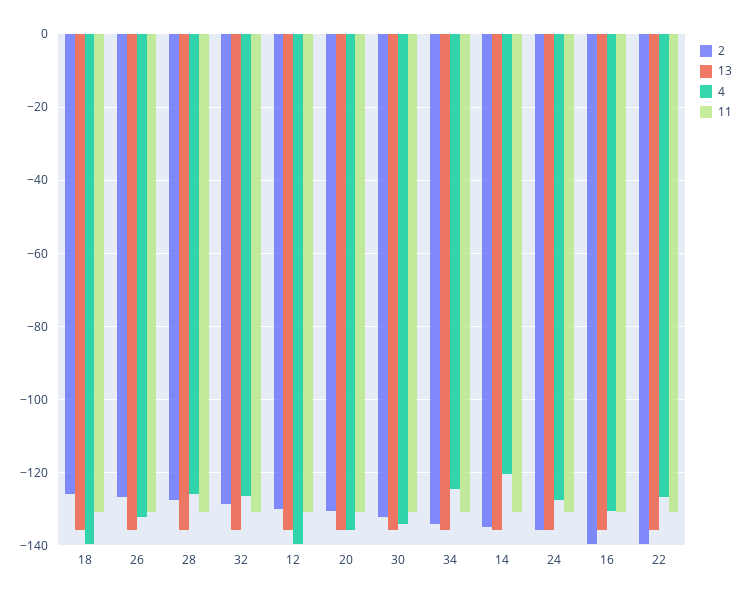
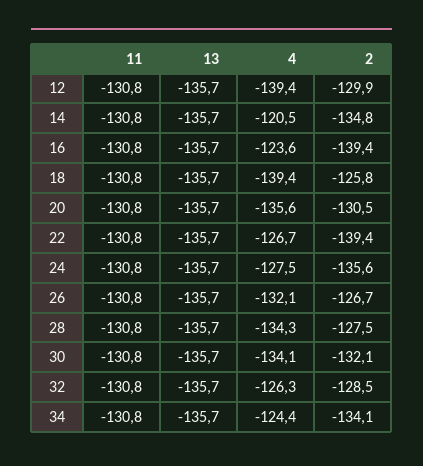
  {
    "2": {
      "18": -125.8,
      "26": -126.7,
      "28": -127.5,
      "32": -128.5,
      "12": -129.9,
      "20": -130.5,
      "30": -132.1,
      "34": -134.1,
      "14": -134.8,
      "24": -135.6,
      "16": -139.4,
      "22": -139.4
    },
    "13": {
      "18": -135.7,
      "26": -135.7,
      "28": -135.7,
      "32": -135.7,
      "12": -135.7,
      "20": -135.7,
      "30": -135.7,
      "34": -135.7,
      "14": -135.7,
      "24": -135.7,
      "16": -135.7,
      "22": -135.7
    },
    "4": {
      "18": -139.4,
      "26": -132.1,
-     "28": -126,
+     "28": -134.3,
      "32": -126.3,
      "12": -139.4,
      "20": -135.6,
      "30": -134.1,
      "34": -124.4,
      "14": -120.5,
      "24": -127.5,
-     "16": -130,
+     "16": -123.6,
      "22": -126.7
    },
    "11": {
      "18": -130.8,
      "26": -130.8,
      "28": -130.8,
      "32": -130.8,
      "12": -130.8,
      "20": -130.8,
      "30": -130.8,
      "34": -130.8,
      "14": -130.8,
      "24": -130.8,
      "16": -130.8,
      "22": -130.8
    }
  }

